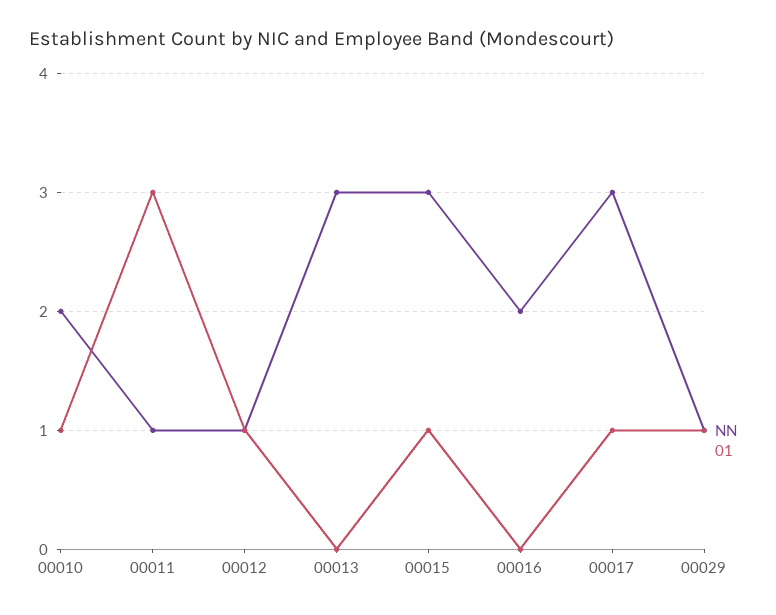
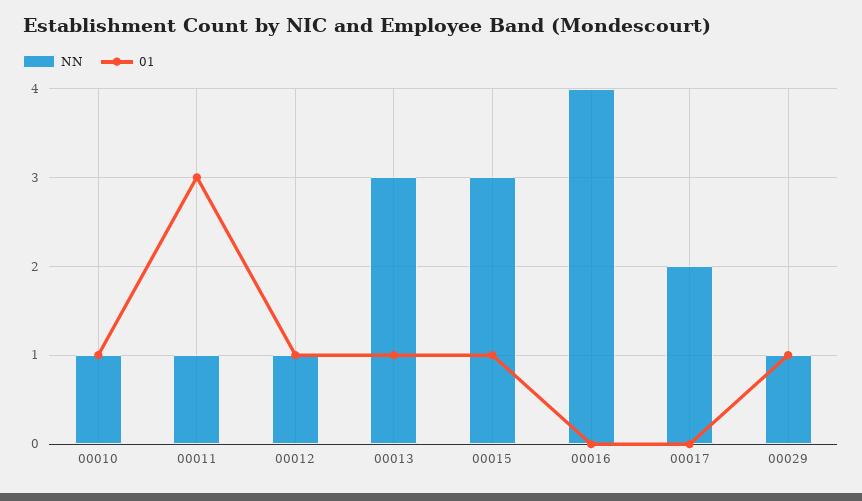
  {
    "NN": {
-     "00010": 2,
+     "00010": 1,
      "00011": 1,
      "00012": 1,
      "00013": 3,
      "00015": 3,
-     "00016": 2,
+     "00016": 4,
-     "00017": 3,
+     "00017": 2,
      "00029": 1
    },
    "01": {
      "00010": 1,
      "00011": 3,
      "00012": 1,
-     "00013": 0,
+     "00013": 1,
      "00015": 1,
      "00016": 0,
-     "00017": 1,
+     "00017": 0,
      "00029": 1
    }
  }

